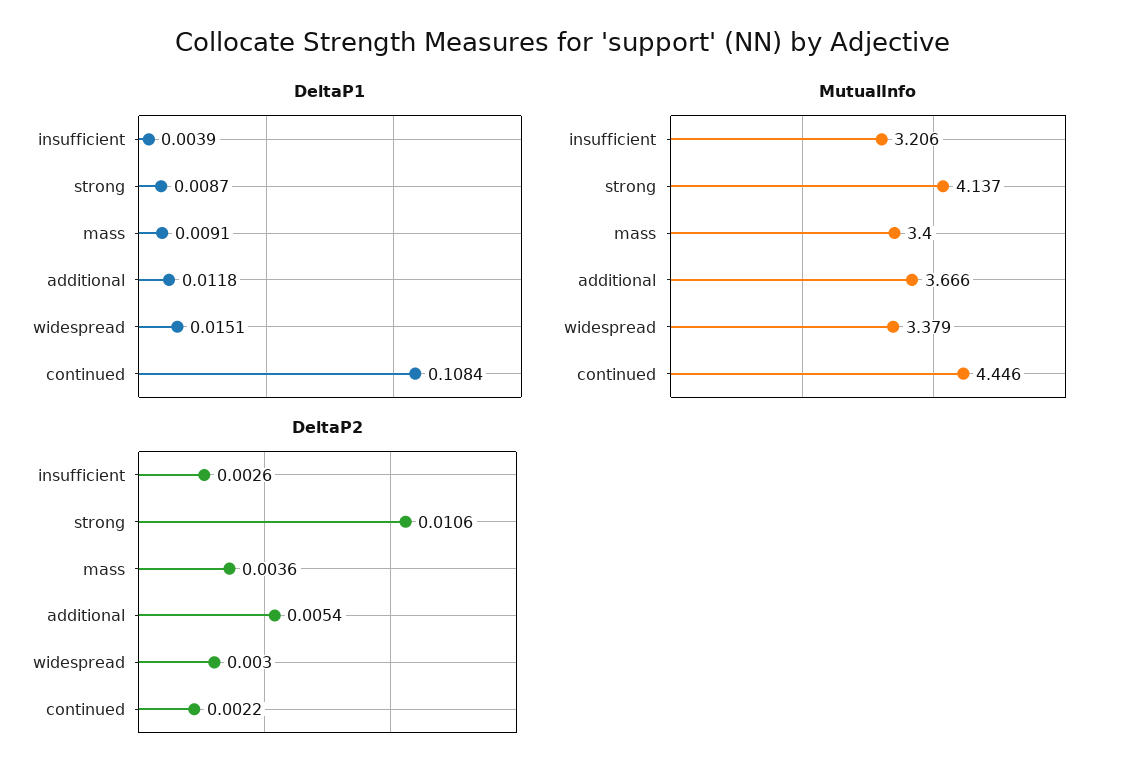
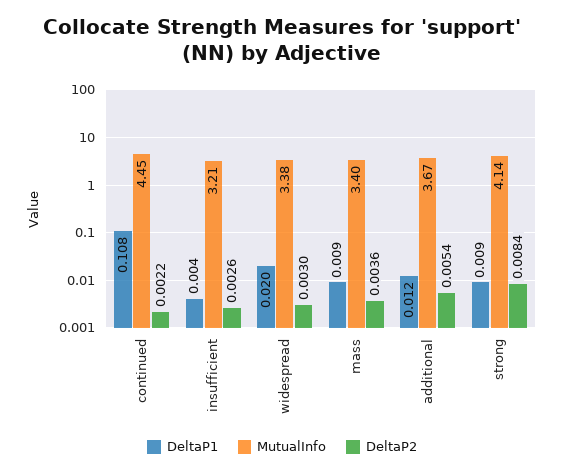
  {
    "DeltaP1": {
      "insufficient": 0.0039,
      "strong": 0.0087,
      "mass": 0.0091,
      "additional": 0.0118,
-     "widespread": 0.0151,
+     "widespread": 0.02,
      "continued": 0.1084
    },
    "MutualInfo": {
      "insufficient": 3.206,
      "strong": 4.137,
      "mass": 3.4,
      "additional": 3.666,
      "widespread": 3.379,
      "continued": 4.446
    },
    "DeltaP2": {
      "insufficient": 0.0026,
-     "strong": 0.0106,
+     "strong": 0.0084,
      "mass": 0.0036,
      "additional": 0.0054,
      "widespread": 0.003,
      "continued": 0.0022
    }
  }

